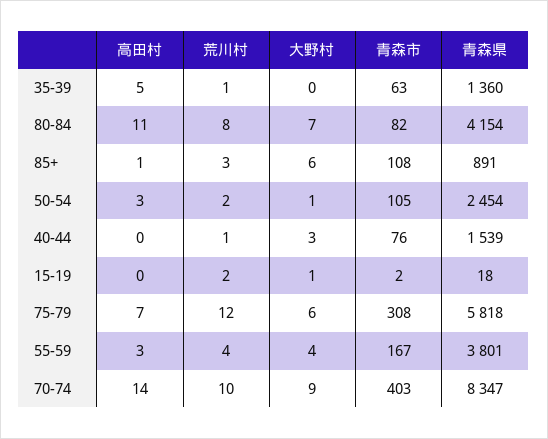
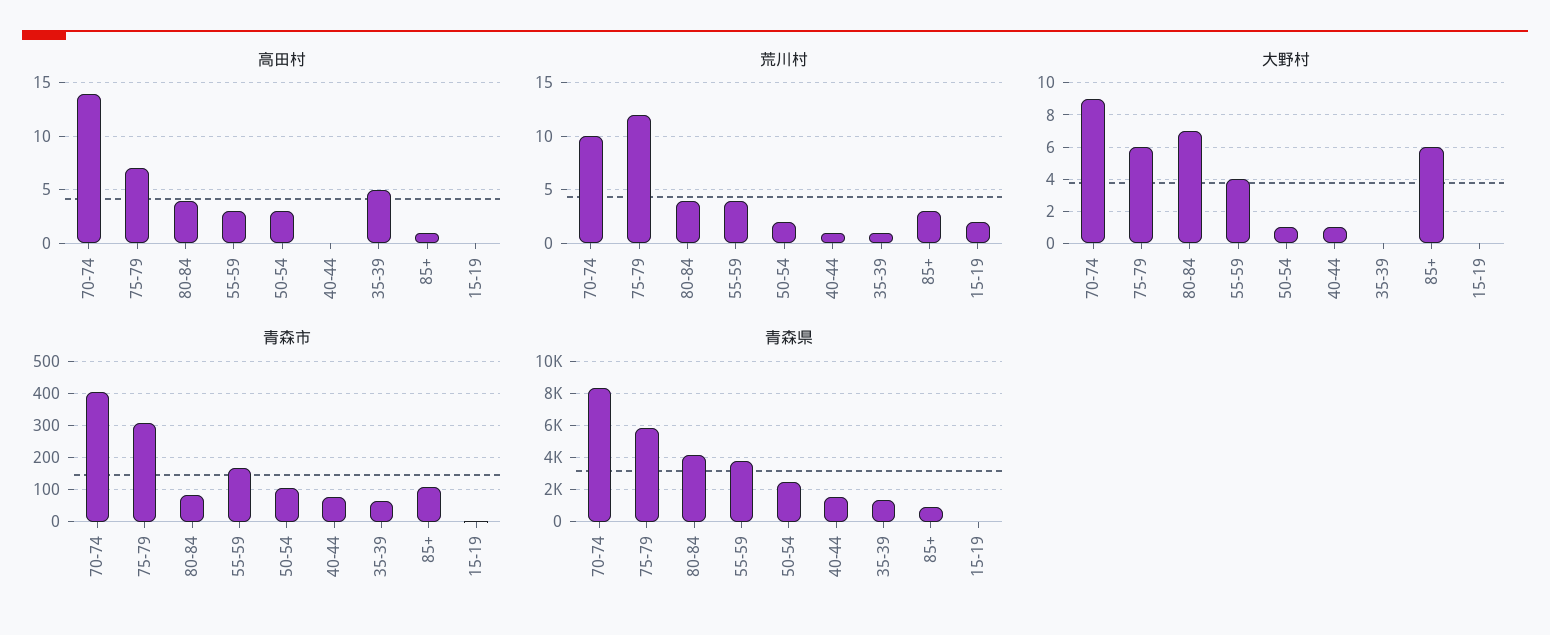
  {
    "高田村": {
      "35-39": 5,
-     "80-84": 11,
+     "80-84": 4,
      "85+": 1,
      "50-54": 3,
      "40-44": 0,
      "15-19": 0,
      "75-79": 7,
      "55-59": 3,
      "70-74": 14
    },
    "荒川村": {
      "35-39": 1,
-     "80-84": 8,
+     "80-84": 4,
      "85+": 3,
      "50-54": 2,
      "40-44": 1,
      "15-19": 2,
      "75-79": 12,
      "55-59": 4,
      "70-74": 10
    },
    "大野村": {
      "35-39": 0,
      "80-84": 7,
      "85+": 6,
      "50-54": 1,
-     "40-44": 3,
+     "40-44": 1,
-     "15-19": 1,
+     "15-19": 0,
      "75-79": 6,
      "55-59": 4,
      "70-74": 9
    },
    "青森市": {
      "35-39": 63,
      "80-84": 82,
      "85+": 108,
      "50-54": 105,
      "40-44": 76,
      "15-19": 2,
      "75-79": 308,
      "55-59": 167,
      "70-74": 403
    },
    "青森県": {
      "35-39": 1360,
      "80-84": 4154,
      "85+": 891,
      "50-54": 2454,
      "40-44": 1539,
      "15-19": 18,
      "75-79": 5818,
      "55-59": 3801,
      "70-74": 8347
    }
  }

